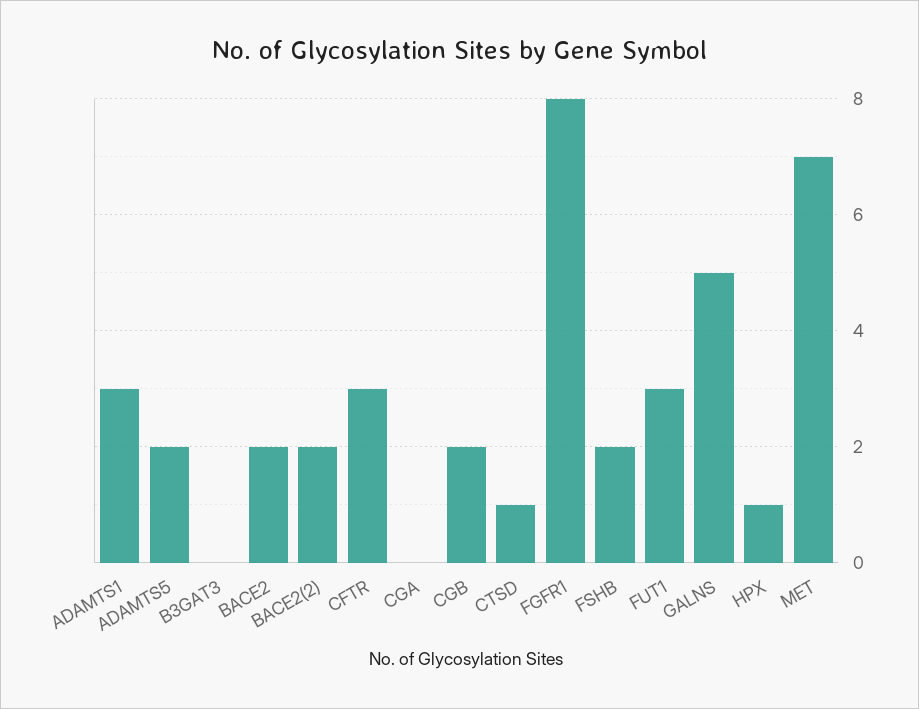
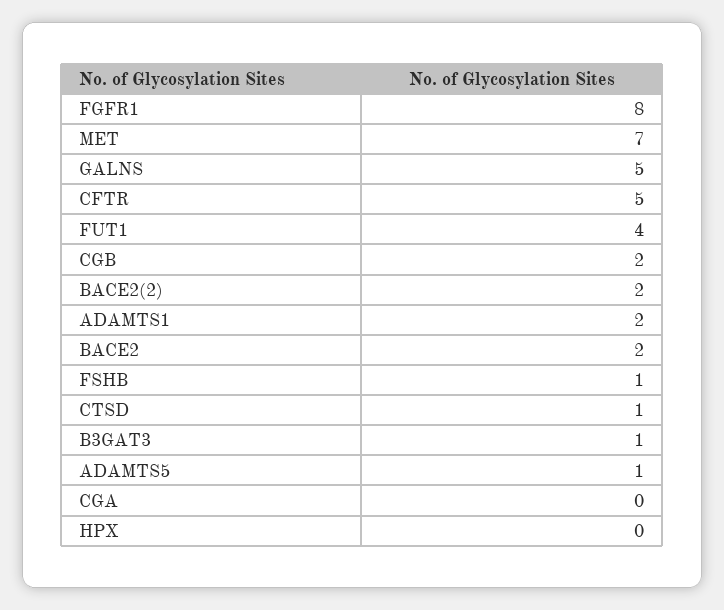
  {
-   "ADAMTS1": 3,
+   "ADAMTS1": 2,
-   "ADAMTS5": 2,
+   "ADAMTS5": 1,
-   "B3GAT3": 0,
+   "B3GAT3": 1,
    "BACE2": 2,
    "BACE2(2)": 2,
-   "CFTR": 3,
+   "CFTR": 5,
    "CGA": 0,
    "CGB": 2,
    "CTSD": 1,
    "FGFR1": 8,
-   "FSHB": 2,
+   "FSHB": 1,
-   "FUT1": 3,
+   "FUT1": 4,
    "GALNS": 5,
-   "HPX": 1,
+   "HPX": 0,
    "MET": 7
  }

